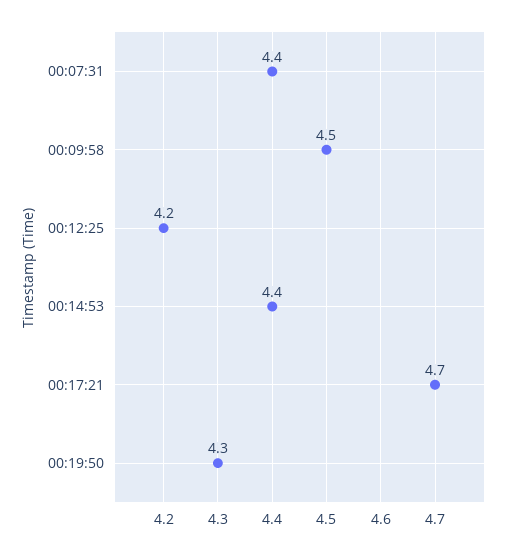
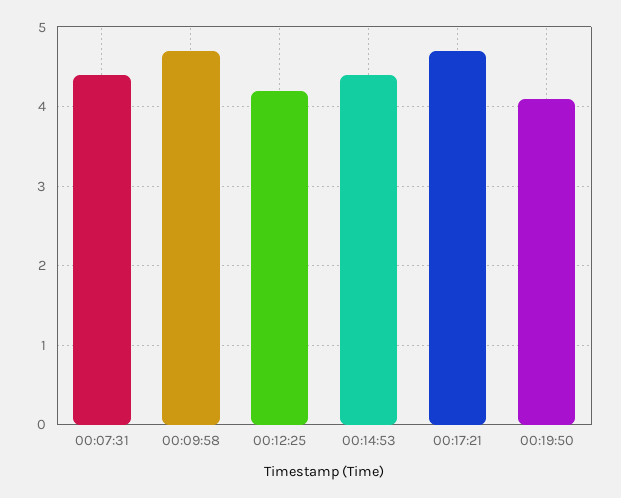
  {
    "00:07:31": 4.4,
-   "00:09:58": 4.5,
+   "00:09:58": 4.7,
    "00:12:25": 4.2,
    "00:14:53": 4.4,
    "00:17:21": 4.7,
-   "00:19:50": 4.3
+   "00:19:50": 4.1
  }

